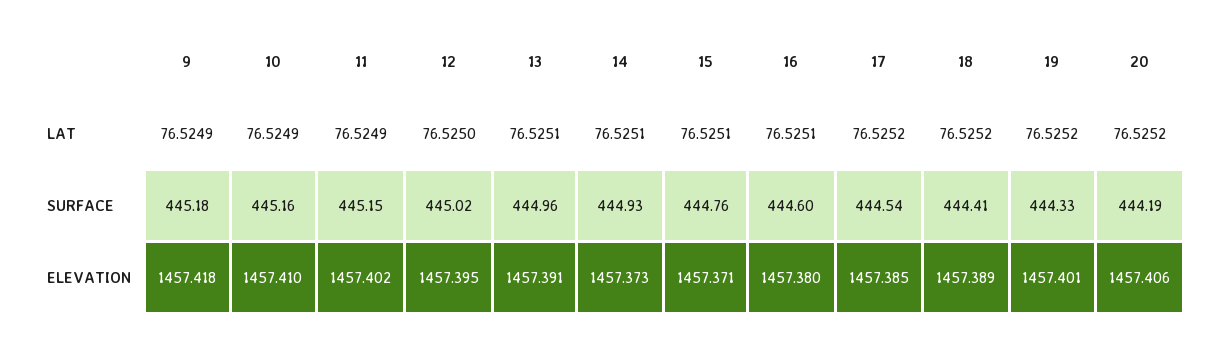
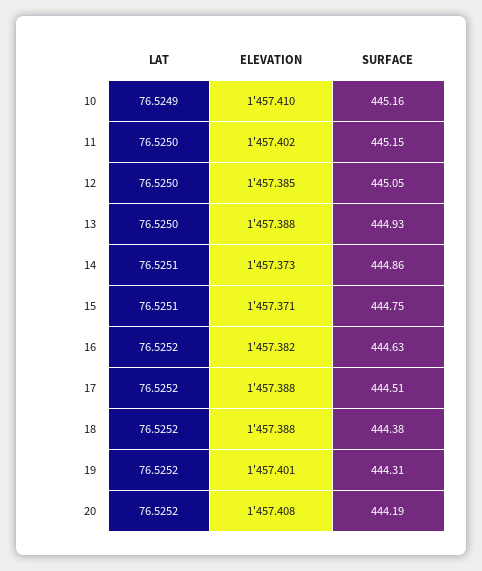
  {
-   "9": {
-     "LAT": 76.5249,
-     "SURFACE": 445.18,
-     "ELEVATION": 1457.418
-   },
    "10": {
      "LAT": 76.5249,
      "SURFACE": 445.16,
      "ELEVATION": 1457.41
    },
    "11": {
-     "LAT": 76.5249,
+     "LAT": 76.525,
      "SURFACE": 445.15,
      "ELEVATION": 1457.402
    },
    "12": {
      "LAT": 76.525,
-     "SURFACE": 445.02,
+     "SURFACE": 445.05,
-     "ELEVATION": 1457.395
+     "ELEVATION": 1457.385
    },
    "13": {
-     "LAT": 76.5251,
+     "LAT": 76.525,
-     "SURFACE": 444.96,
+     "SURFACE": 444.93,
-     "ELEVATION": 1457.391
+     "ELEVATION": 1457.388
    },
    "14": {
      "LAT": 76.5251,
-     "SURFACE": 444.93,
+     "SURFACE": 444.86,
      "ELEVATION": 1457.373
    },
    "15": {
      "LAT": 76.5251,
-     "SURFACE": 444.76,
+     "SURFACE": 444.75,
      "ELEVATION": 1457.371
    },
    "16": {
-     "LAT": 76.5251,
+     "LAT": 76.5252,
-     "SURFACE": 444.6,
+     "SURFACE": 444.63,
-     "ELEVATION": 1457.38
+     "ELEVATION": 1457.382
    },
    "17": {
      "LAT": 76.5252,
-     "SURFACE": 444.54,
+     "SURFACE": 444.51,
-     "ELEVATION": 1457.385
+     "ELEVATION": 1457.388
    },
    "18": {
      "LAT": 76.5252,
-     "SURFACE": 444.41,
+     "SURFACE": 444.38,
-     "ELEVATION": 1457.389
+     "ELEVATION": 1457.388
    },
    "19": {
      "LAT": 76.5252,
-     "SURFACE": 444.33,
+     "SURFACE": 444.31,
      "ELEVATION": 1457.401
    },
    "20": {
      "LAT": 76.5252,
      "SURFACE": 444.19,
-     "ELEVATION": 1457.406
+     "ELEVATION": 1457.408
    }
  }

